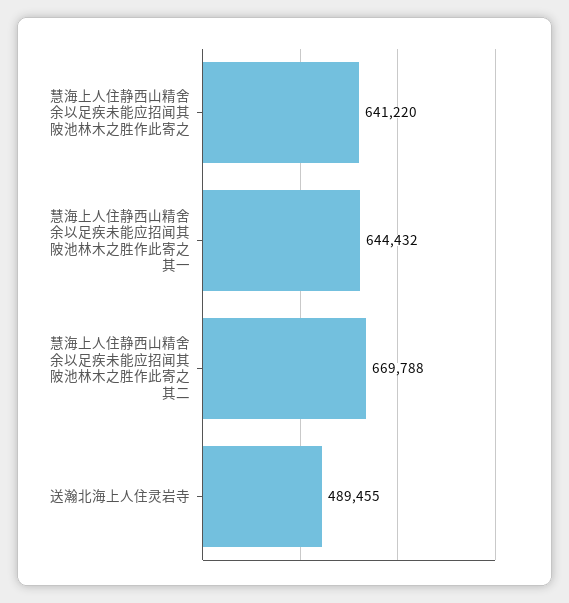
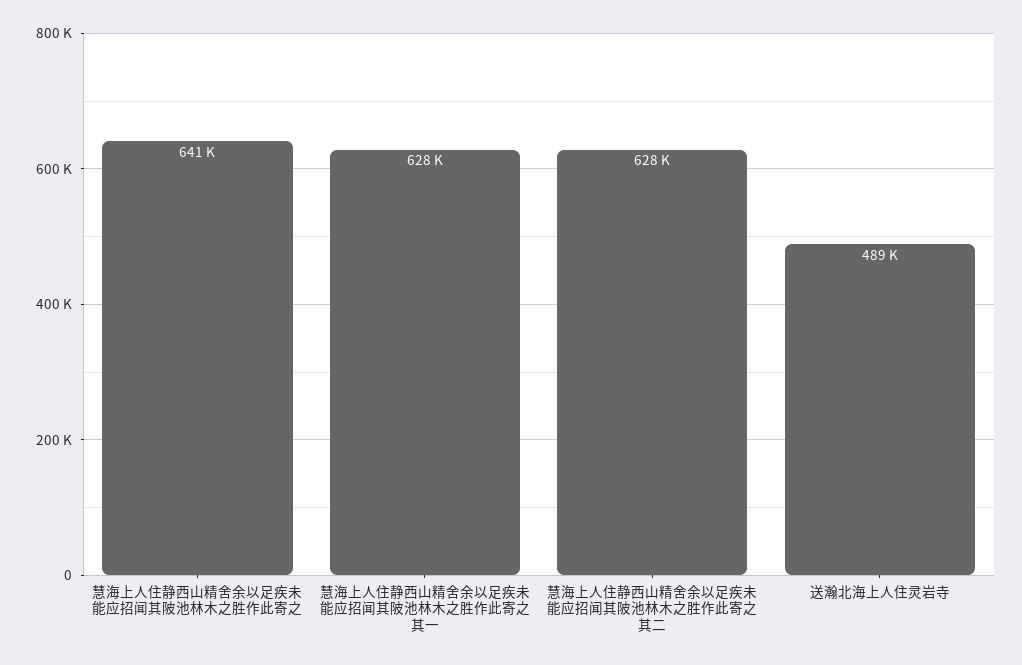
  {
    "慧海上人住静西山精舍余以足疾未能应招闻其陂池林木之胜作此寄之": 641220,
-   "慧海上人住静西山精舍余以足疾未能应招闻其陂池林木之胜作此寄之 其一": 644432,
+   "慧海上人住静西山精舍余以足疾未能应招闻其陂池林木之胜作此寄之 其一": 628000,
-   "慧海上人住静西山精舍余以足疾未能应招闻其陂池林木之胜作此寄之 其二": 669788,
+   "慧海上人住静西山精舍余以足疾未能应招闻其陂池林木之胜作此寄之 其二": 628000,
    "送瀚北海上人住灵岩寺": 489455
  }

